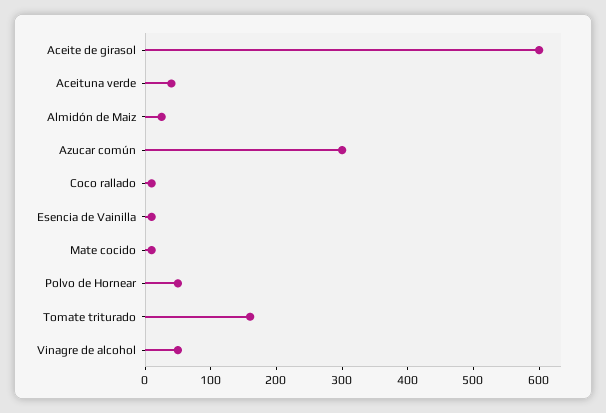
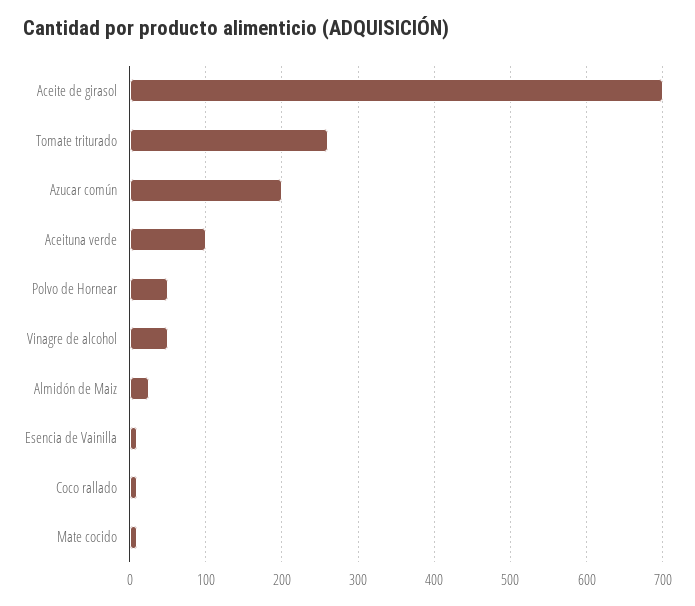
  {
-   "Aceite de girasol": 600,
+   "Aceite de girasol": 700,
-   "Aceituna verde": 40,
+   "Aceituna verde": 100,
    "Almidón de Maiz": 30,
-   "Azucar común": 300,
+   "Azucar común": 200,
    "Coco rallado": 10,
    "Esencia de Vainilla": 10,
    "Mate cocido": 10,
    "Polvo de Hornear": 50,
-   "Tomate triturado": 160,
+   "Tomate triturado": 260,
    "Vinagre de alcohol": 50
  }

